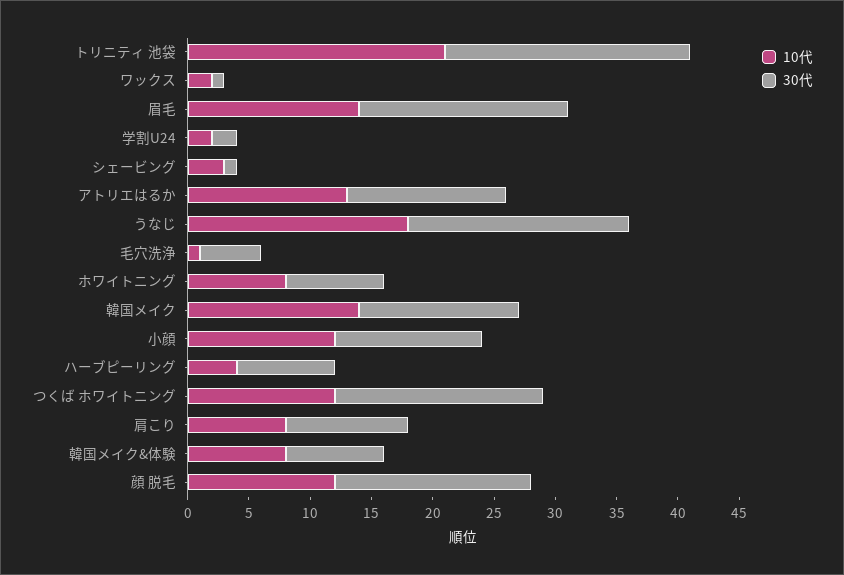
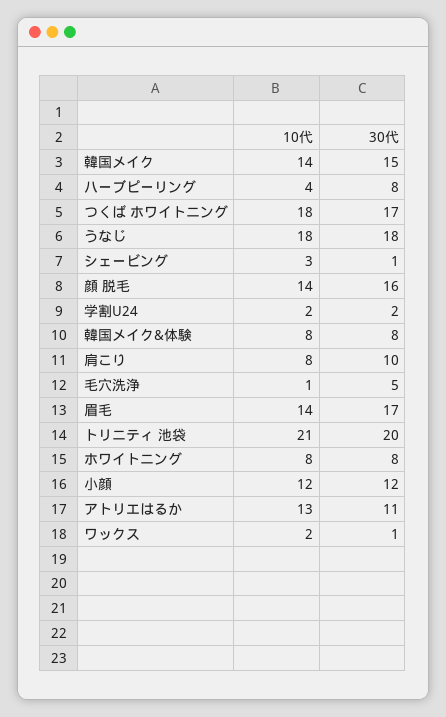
  {
    "10代": {
      "トリニティ 池袋": 21,
      "ワックス": 2,
      "眉毛": 14,
      "学割U24": 2,
      "シェービング": 3,
      "アトリエはるか": 13,
      "うなじ": 18,
      "毛穴洗浄": 1,
      "ホワイトニング": 8,
      "韓国メイク": 14,
      "小顔": 12,
      "ハーブピーリング": 4,
-     "つくば ホワイトニング": 12,
+     "つくば ホワイトニング": 18,
      "肩こり": 8,
      "韓国メイク&体験": 8,
-     "顔 脱毛": 12
+     "顔 脱毛": 14
    },
    "30代": {
      "トリニティ 池袋": 20,
      "ワックス": 1,
      "眉毛": 17,
      "学割U24": 2,
      "シェービング": 1,
-     "アトリエはるか": 13,
+     "アトリエはるか": 11,
      "うなじ": 18,
      "毛穴洗浄": 5,
      "ホワイトニング": 8,
-     "韓国メイク": 13,
+     "韓国メイク": 15,
      "小顔": 12,
      "ハーブピーリング": 8,
      "つくば ホワイトニング": 17,
      "肩こり": 10,
      "韓国メイク&体験": 8,
      "顔 脱毛": 16
    }
  }

